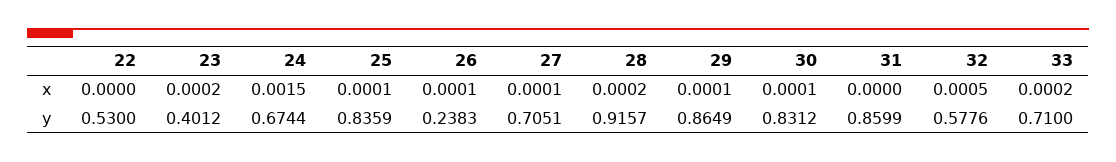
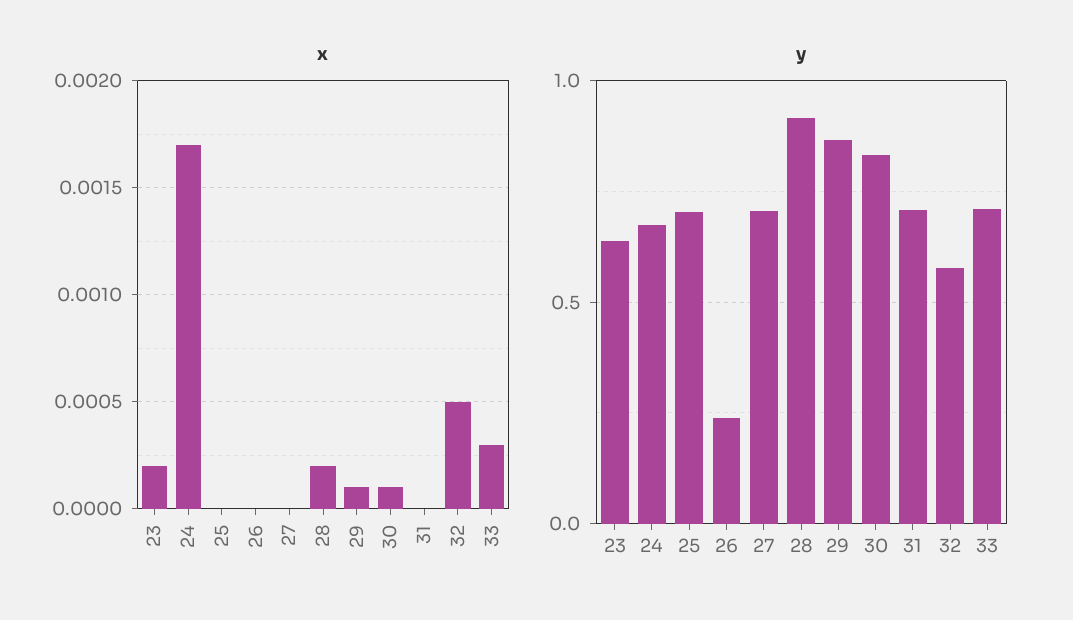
  {
    "x": {
-     "22": 0,
      "23": 0.0002,
-     "24": 0.0015,
+     "24": 0.0017,
-     "25": 0.0001,
+     "25": 0,
-     "26": 0.0001,
+     "26": 0,
-     "27": 0.0001,
+     "27": 0,
      "28": 0.0002,
      "29": 0.0001,
      "30": 0.0001,
      "31": 0,
      "32": 0.0005,
-     "33": 0.0002
+     "33": 0.0003
    },
    "y": {
-     "22": 0.53,
-     "23": 0.4012,
+     "23": 0.65,
      "24": 0.6744,
-     "25": 0.8359,
+     "25": 0.7,
      "26": 0.2383,
      "27": 0.7051,
      "28": 0.9157,
      "29": 0.8649,
      "30": 0.8312,
-     "31": 0.8599,
+     "31": 0.7,
      "32": 0.5776,
      "33": 0.71
    }
  }

